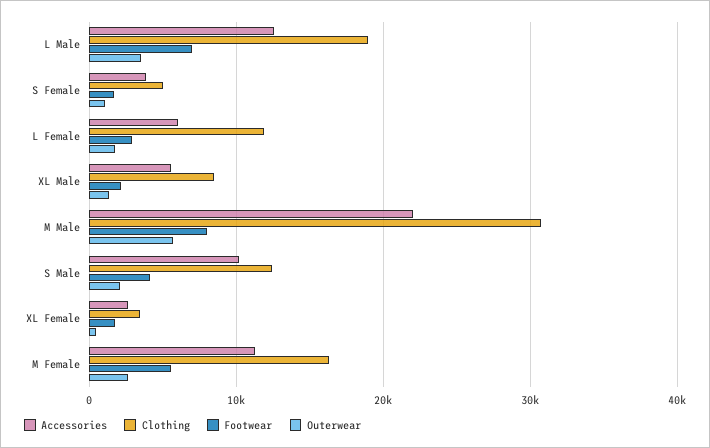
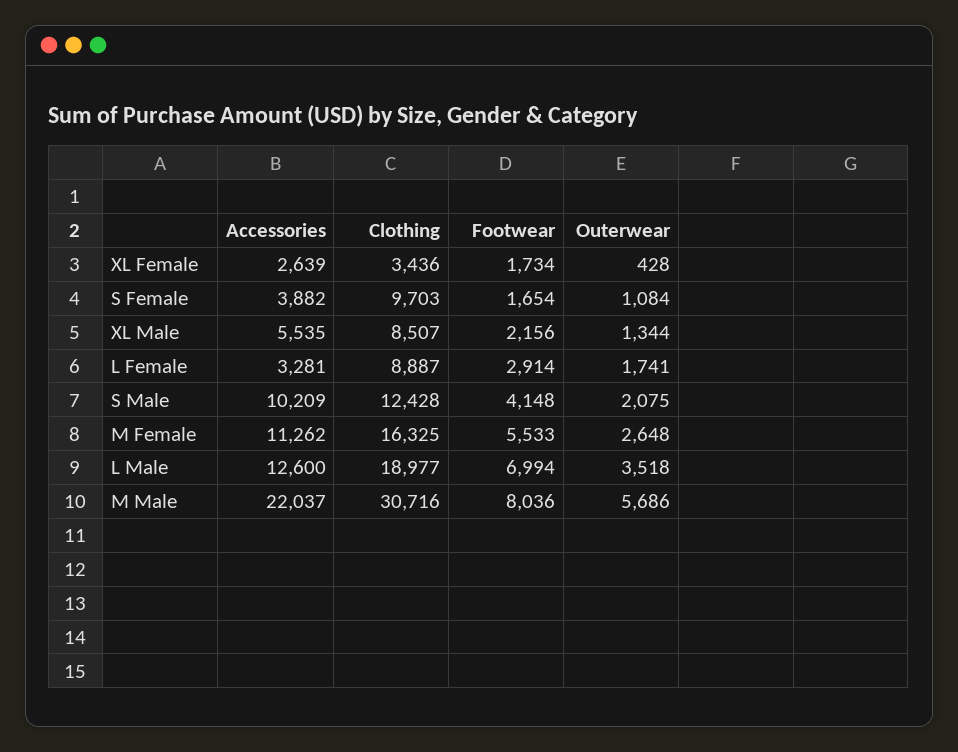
  {
    "Accessories": {
      "L Male": 12600,
      "S Female": 3882,
-     "L Female": 6000,
+     "L Female": 3281,
      "XL Male": 5535,
      "M Male": 22037,
      "S Male": 10209,
      "XL Female": 2639,
      "M Female": 11262
    },
    "Clothing": {
      "L Male": 18977,
-     "S Female": 5000,
+     "S Female": 9703,
-     "L Female": 12000,
+     "L Female": 8887,
      "XL Male": 8507,
      "M Male": 30716,
      "S Male": 12428,
      "XL Female": 3436,
      "M Female": 16325
    },
    "Footwear": {
      "L Male": 6994,
      "S Female": 1654,
      "L Female": 2914,
      "XL Male": 2156,
      "M Male": 8036,
      "S Male": 4148,
      "XL Female": 1734,
      "M Female": 5533
    },
    "Outerwear": {
      "L Male": 3518,
      "S Female": 1084,
      "L Female": 1741,
      "XL Male": 1344,
      "M Male": 5686,
      "S Male": 2075,
      "XL Female": 428,
      "M Female": 2648
    }
  }

